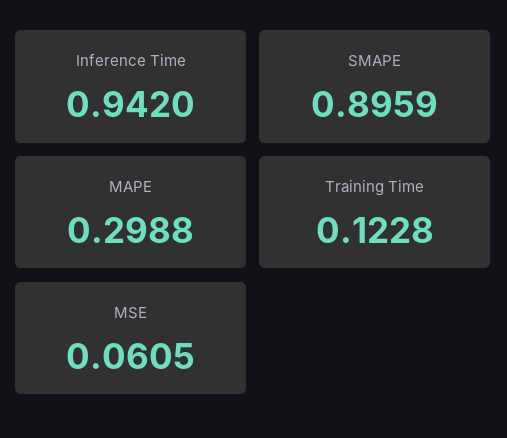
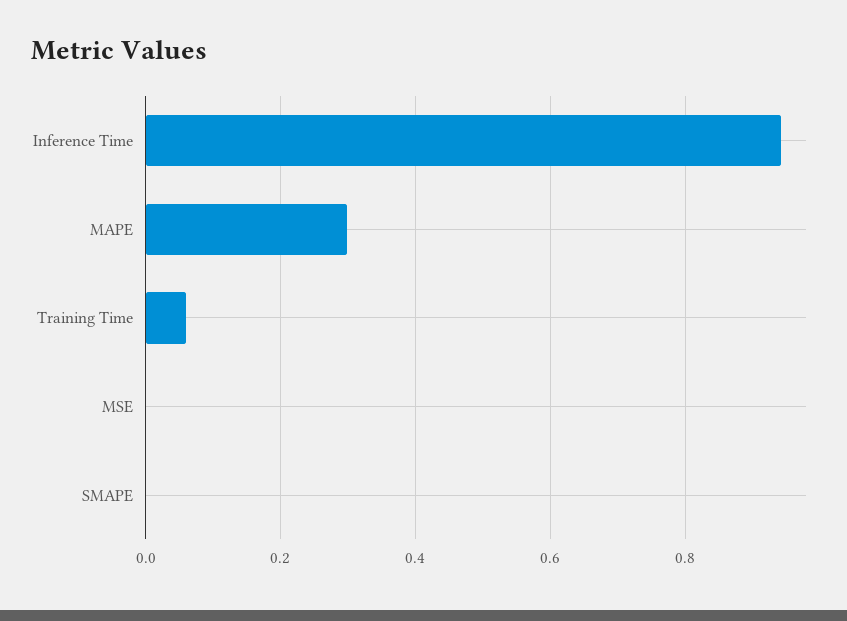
  {
    "Inference Time": 0.942,
-   "SMAPE": 0.8959,
+   "SMAPE": 0,
    "MAPE": 0.2988,
-   "Training Time": 0.1228,
+   "Training Time": 0.06,
-   "MSE": 0.0605
+   "MSE": 0
  }

